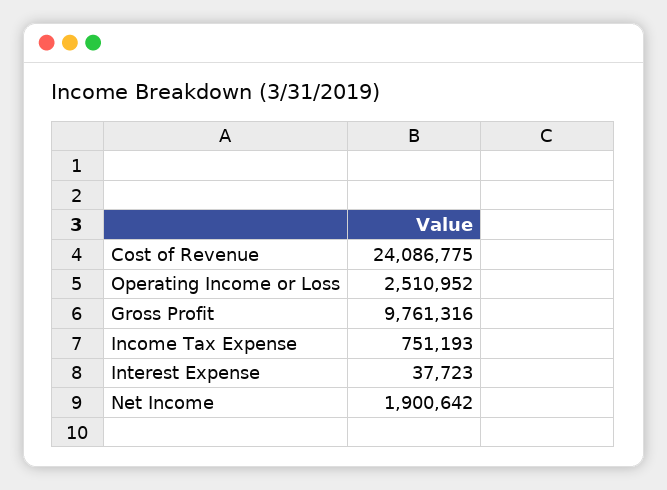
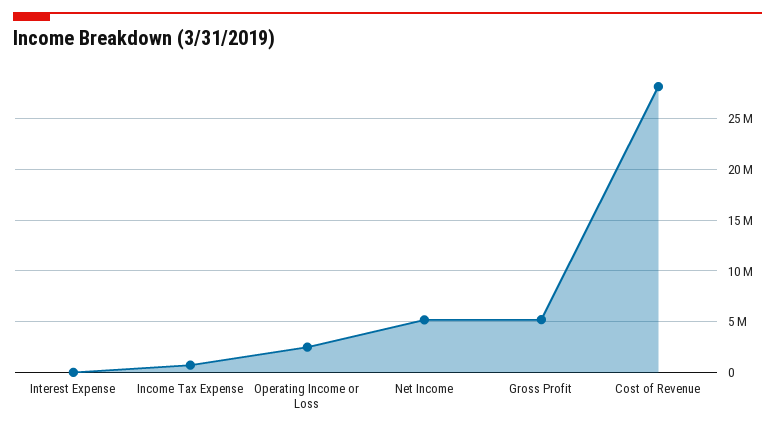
  {
-   "Cost of Revenue": 24086775,
+   "Cost of Revenue": 28000000,
    "Operating Income or Loss": 2510952,
-   "Gross Profit": 9761316,
+   "Gross Profit": 5000000,
    "Income Tax Expense": 751193,
    "Interest Expense": 37723,
-   "Net Income": 1900642
+   "Net Income": 5000000
  }

